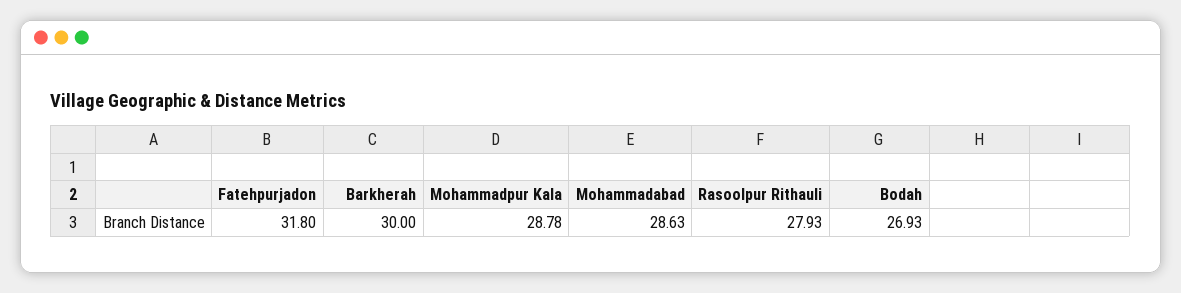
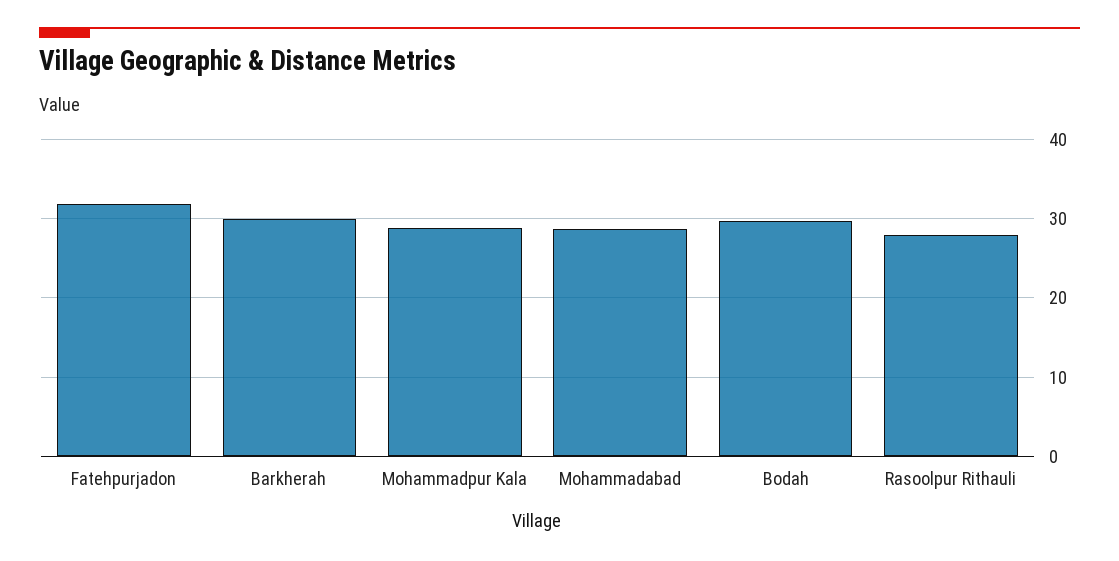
  {
    "Fatehpurjadon": 31.8,
    "Barkherah": 30,
    "Mohammadpur Kala": 28.78,
    "Mohammadabad": 28.63,
    "Rasoolpur Rithauli": 27.93,
-   "Bodah": 26.93
+   "Bodah": 30
  }

